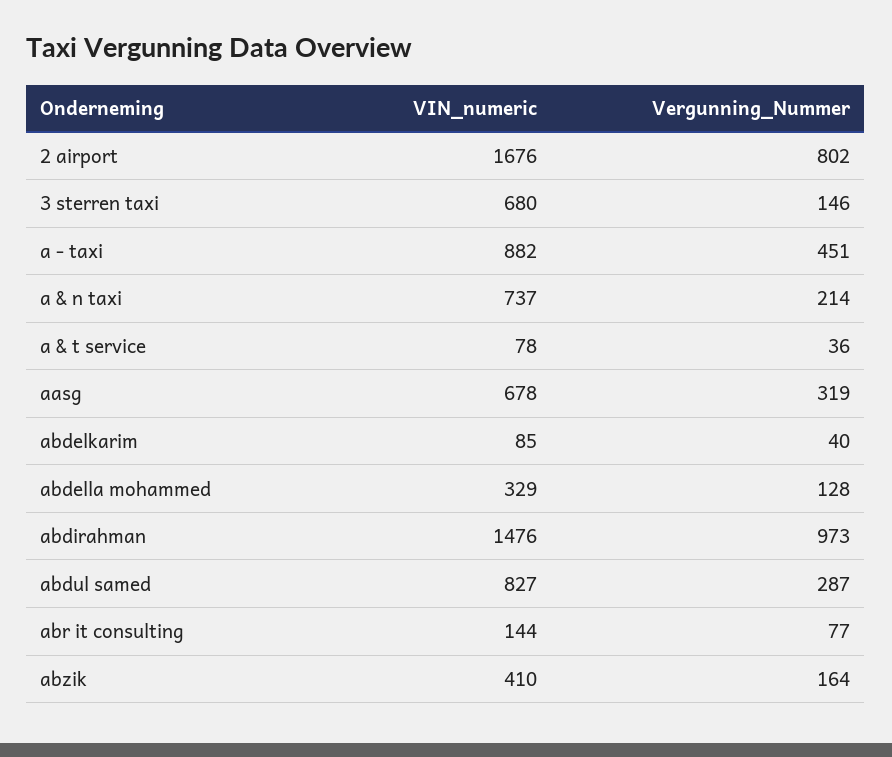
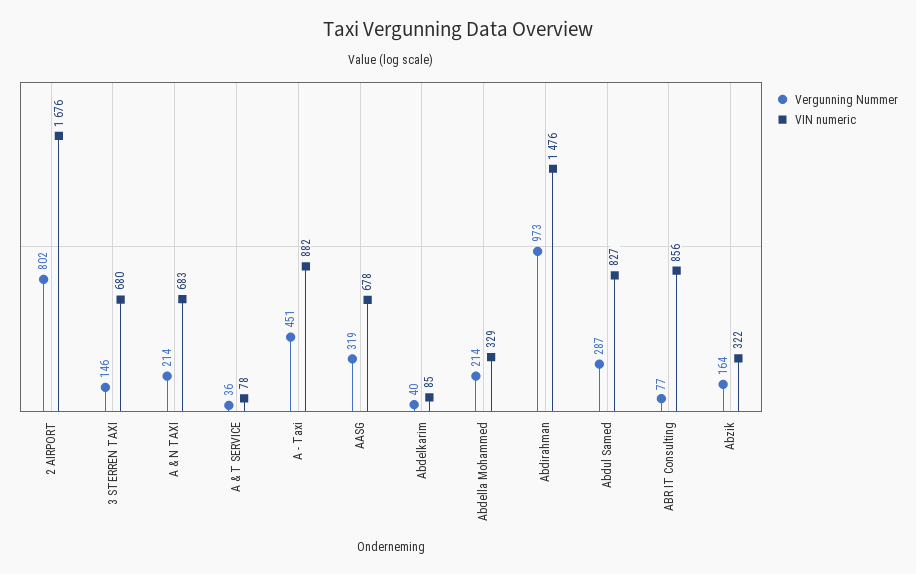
  {
    "VIN_numeric": {
      "2 airport": 1676,
      "3 sterren taxi": 680,
      "a - taxi": 882,
-     "a & n taxi": 737,
+     "a & n taxi": 683,
      "a & t service": 78,
      "aasg": 678,
      "abdelkarim": 85,
      "abdella mohammed": 329,
      "abdirahman": 1476,
      "abdul samed": 827,
-     "abr it consulting": 144,
+     "abr it consulting": 856,
-     "abzik": 410
+     "abzik": 322
    },
    "Vergunning_Nummer": {
      "2 airport": 802,
      "3 sterren taxi": 146,
      "a - taxi": 451,
      "a & n taxi": 214,
      "a & t service": 36,
      "aasg": 319,
      "abdelkarim": 40,
-     "abdella mohammed": 128,
+     "abdella mohammed": 214,
      "abdirahman": 973,
      "abdul samed": 287,
      "abr it consulting": 77,
      "abzik": 164
    }
  }

